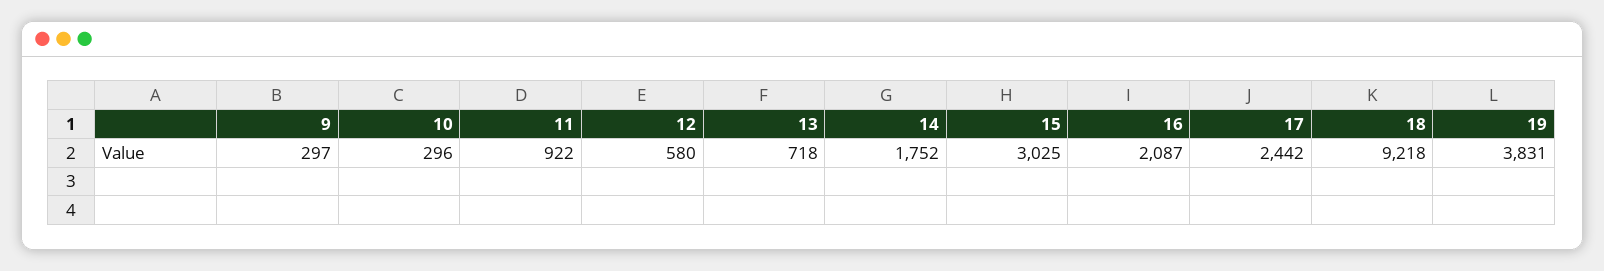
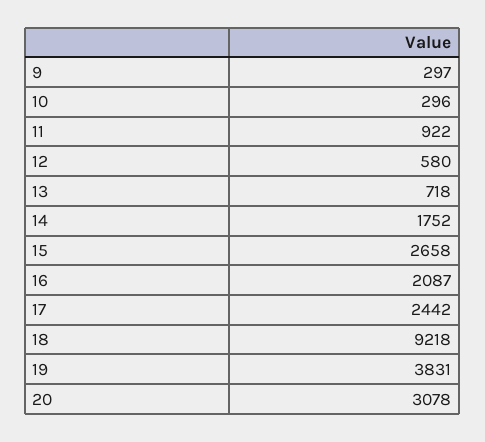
  {
    "9": 297,
    "10": 296,
    "11": 922,
    "12": 580,
    "13": 718,
    "14": 1752,
-   "15": 3025,
+   "15": 2658,
    "16": 2087,
    "17": 2442,
    "18": 9218,
-   "19": 3831
+   "19": 3831,
+   "20": 3078
  }

